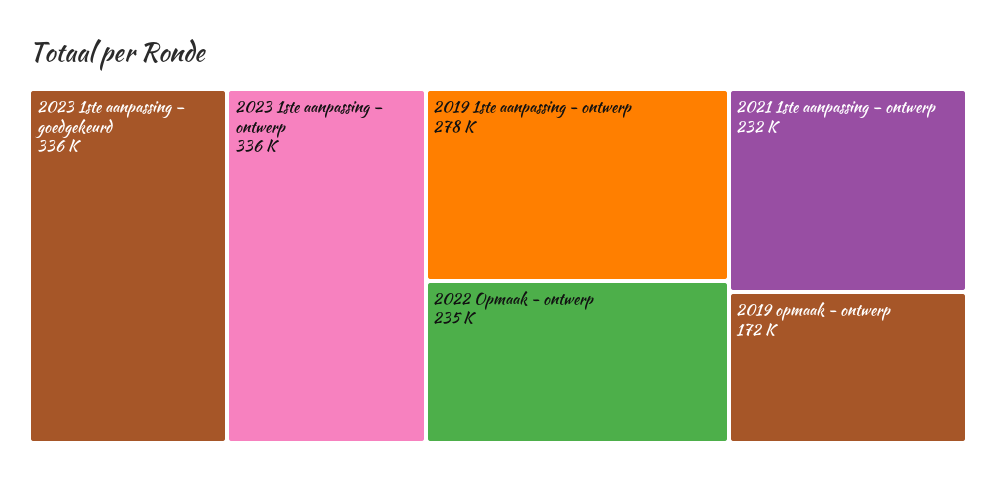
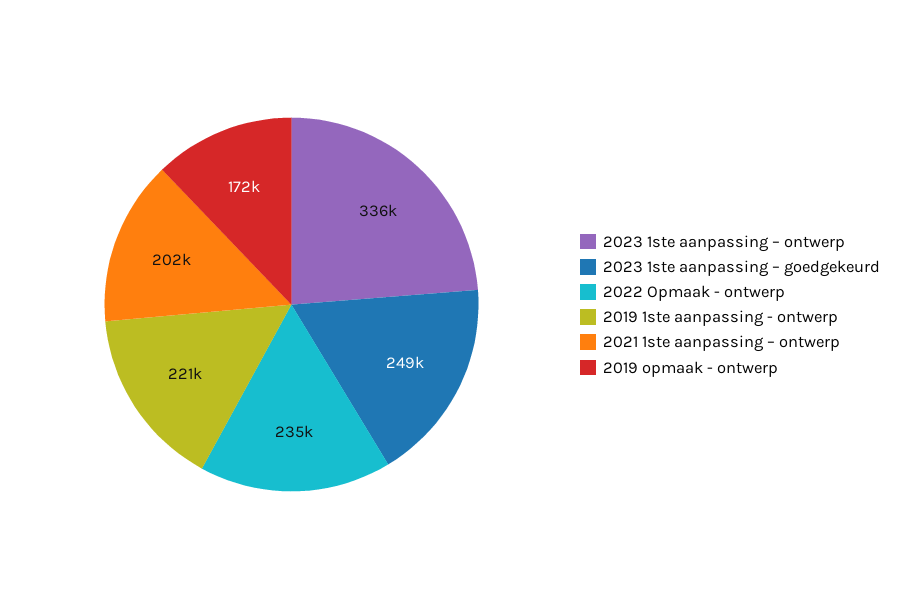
  {
-   "2023 1ste aanpassing – goedgekeurd": 336000,
+   "2023 1ste aanpassing – goedgekeurd": 249000,
    "2023 1ste aanpassing – ontwerp": 336000,
-   "2019 1ste aanpassing - ontwerp": 278000,
+   "2019 1ste aanpassing - ontwerp": 221000,
    "2022 Opmaak - ontwerp": 235000,
-   "2021 1ste aanpassing – ontwerp": 232000,
+   "2021 1ste aanpassing – ontwerp": 202000,
    "2019 opmaak - ontwerp": 172000
  }

